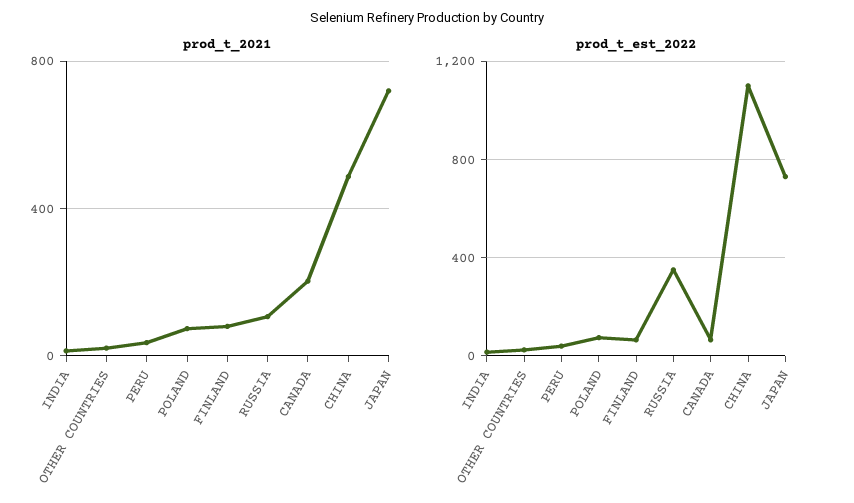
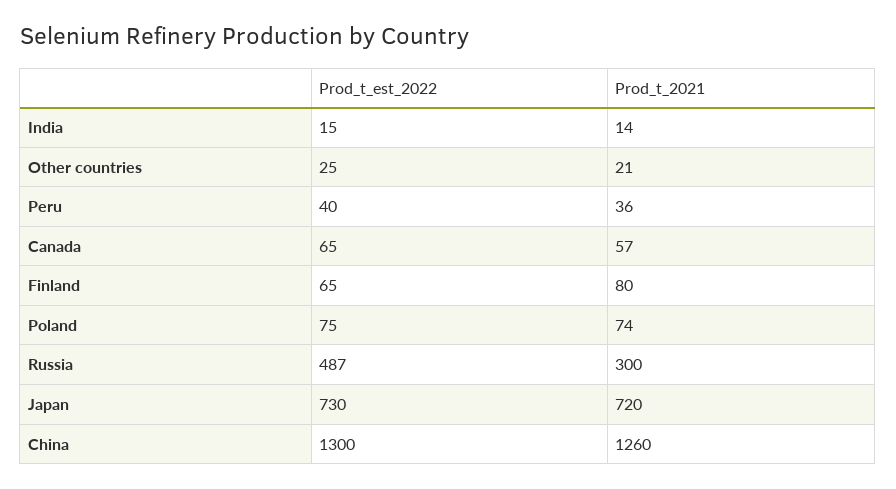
  {
    "prod_t_2021": {
      "INDIA": 14,
      "OTHER COUNTRIES": 21,
      "PERU": 36,
      "POLAND": 74,
      "FINLAND": 80,
-     "RUSSIA": 100,
+     "RUSSIA": 300,
-     "CANADA": 200,
+     "CANADA": 57,
-     "CHINA": 500,
+     "CHINA": 1260,
      "JAPAN": 720
    },
    "prod_t_est_2022": {
      "INDIA": 15,
      "OTHER COUNTRIES": 25,
      "PERU": 40,
      "POLAND": 75,
      "FINLAND": 65,
-     "RUSSIA": 350,
+     "RUSSIA": 487,
      "CANADA": 65,
-     "CHINA": 1100,
+     "CHINA": 1300,
      "JAPAN": 730
    }
  }

